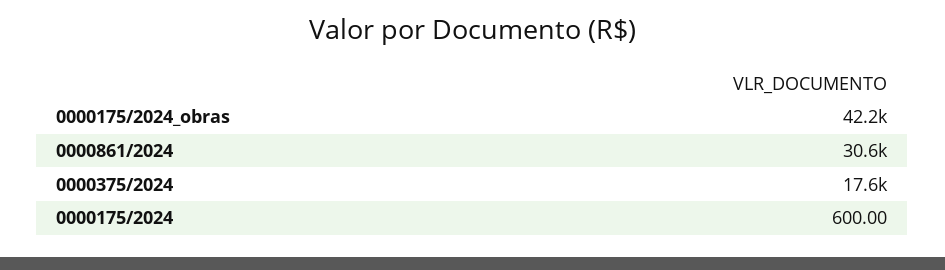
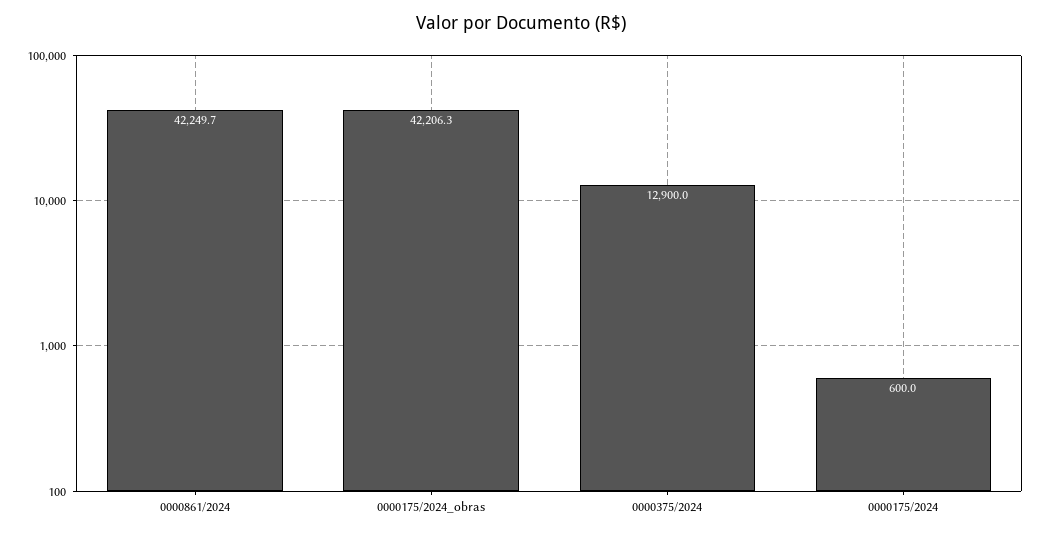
  {
    "0000175/2024_obras": 42206.3,
-   "0000861/2024": 30600,
+   "0000861/2024": 42249.7,
-   "0000375/2024": 17600,
+   "0000375/2024": 12900,
    "0000175/2024": 600
  }

